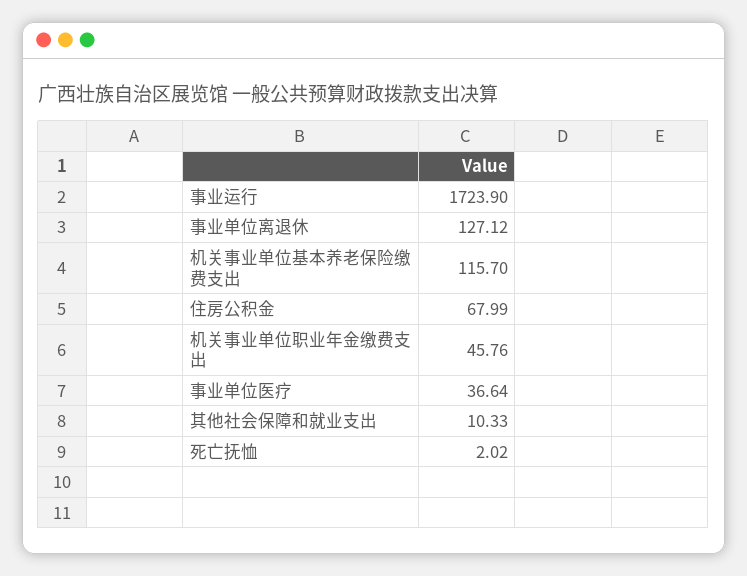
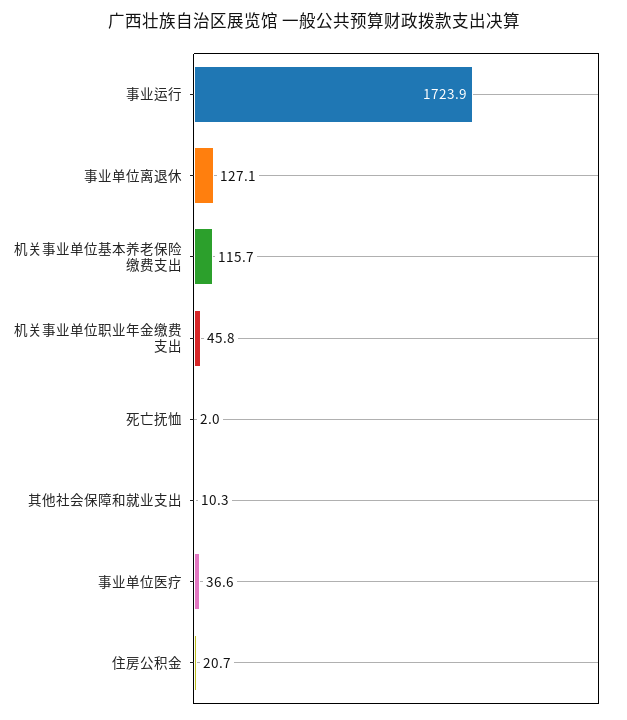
  {
    "事业运行": 1723.9,
    "事业单位离退休": 127.12,
    "机关事业单位基本养老保险缴费支出": 115.7,
-   "住房公积金": 67.99,
+   "住房公积金": 20.7,
    "机关事业单位职业年金缴费支出": 45.76,
    "事业单位医疗": 36.64,
    "其他社会保障和就业支出": 10.33,
    "死亡抚恤": 2.02
  }

